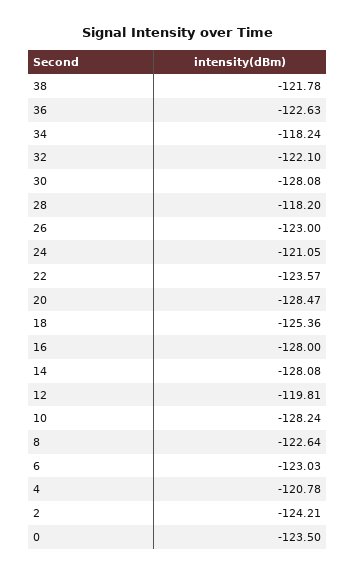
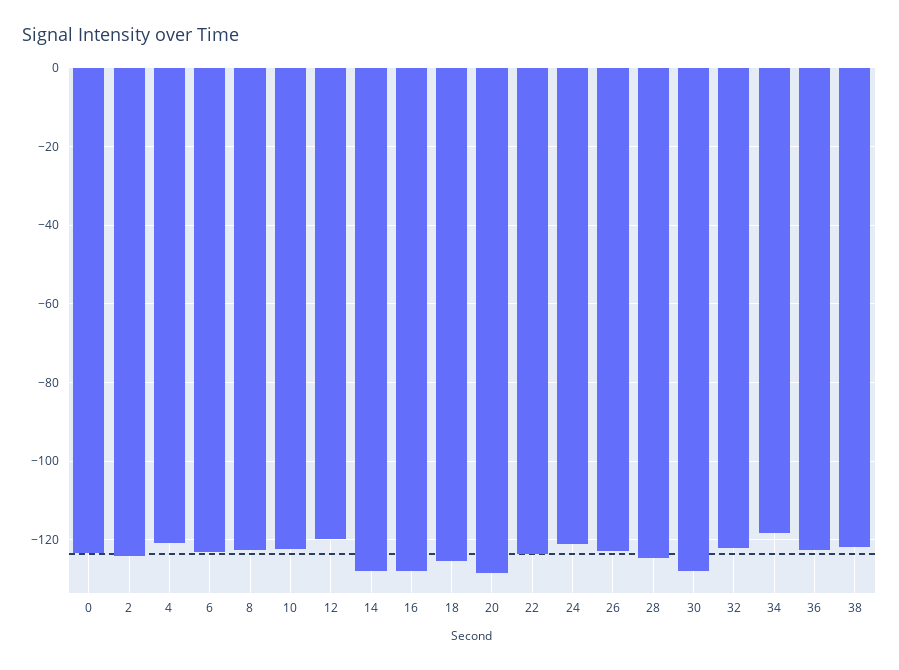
  {
    "38": -121.78,
    "36": -122.63,
    "34": -118.24,
    "32": -122.1,
    "30": -128.08,
-   "28": -118.2,
+   "28": -124,
    "26": -123,
    "24": -121.05,
    "22": -123.57,
    "20": -128.47,
    "18": -125.36,
    "16": -128,
    "14": -128.08,
    "12": -119.81,
-   "10": -128.24,
+   "10": -122,
    "8": -122.64,
    "6": -123.03,
    "4": -120.78,
    "2": -124.21,
    "0": -123.5
  }

